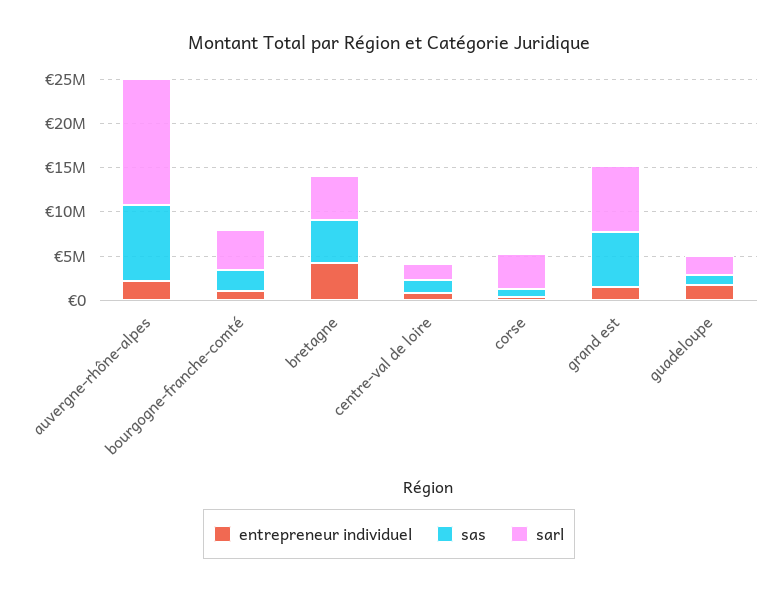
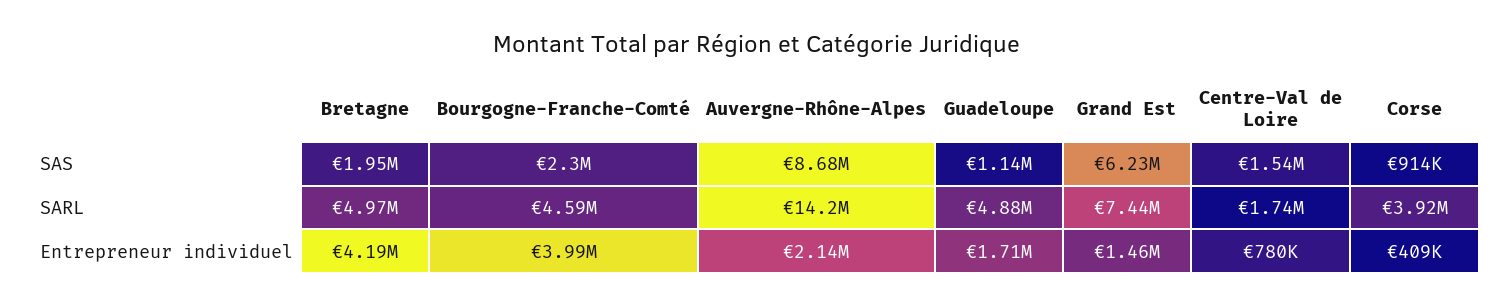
  {
    "entrepreneur individuel": {
      "auvergne-rhône-alpes": 2140000,
-     "bourgogne-franche-comté": 1000000,
+     "bourgogne-franche-comté": 3990000,
      "bretagne": 4190000,
      "centre-val de loire": 780000,
      "corse": 409000,
      "grand est": 1460000,
      "guadeloupe": 1710000
    },
    "sas": {
      "auvergne-rhône-alpes": 8680000,
      "bourgogne-franche-comté": 2300000,
-     "bretagne": 5000000,
+     "bretagne": 1950000,
      "centre-val de loire": 1540000,
      "corse": 914000,
      "grand est": 6230000,
      "guadeloupe": 1140000
    },
    "sarl": {
      "auvergne-rhône-alpes": 14200000,
      "bourgogne-franche-comté": 4590000,
      "bretagne": 4970000,
      "centre-val de loire": 1740000,
      "corse": 3920000,
      "grand est": 7440000,
-     "guadeloupe": 2000000
+     "guadeloupe": 4880000
    }
  }

